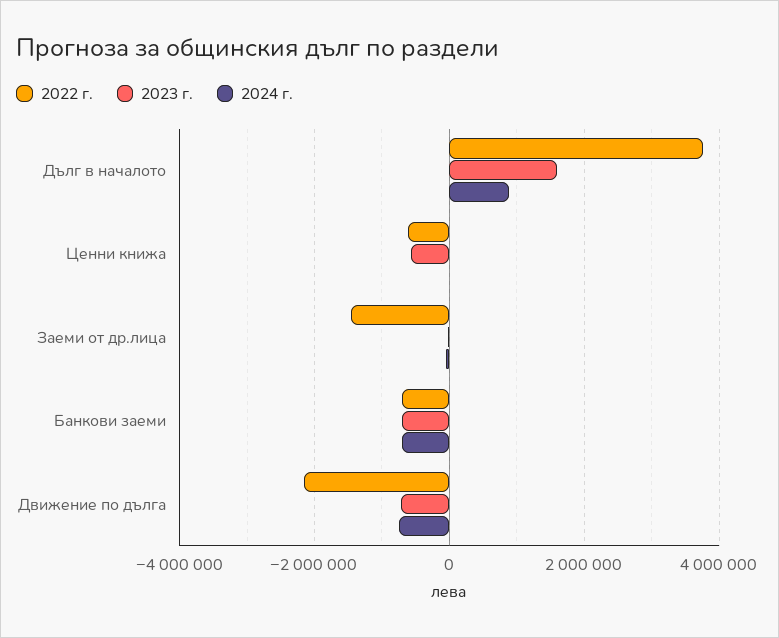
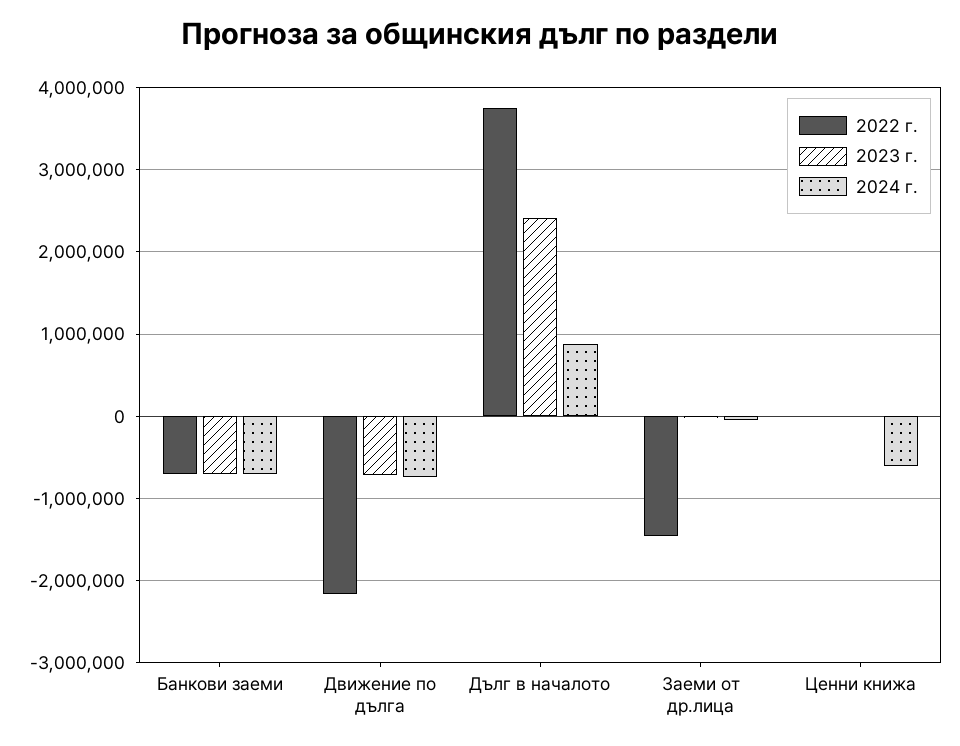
  {
    "2022 г.": {
      "Дълг в началото": 3800000,
-     "Ценни книжа": -600000,
+     "Ценни книжа": 0,
      "Заеми от др.лица": -1500000,
      "Банкови заеми": -700000,
      "Движение по дълга": -2200000
    },
    "2023 г.": {
-     "Дълг в началото": 1600000,
+     "Дълг в началото": 2400000,
-     "Ценни книжа": -600000,
+     "Ценни книжа": 0,
      "Заеми от др.лица": 0,
      "Банкови заеми": -700000,
      "Движение по дълга": -700000
    },
    "2024 г.": {
      "Дълг в началото": 900000,
-     "Ценни книжа": 0,
+     "Ценни книжа": -600000,
      "Заеми от др.лица": 0,
      "Банкови заеми": -700000,
      "Движение по дълга": -700000
    }
  }

